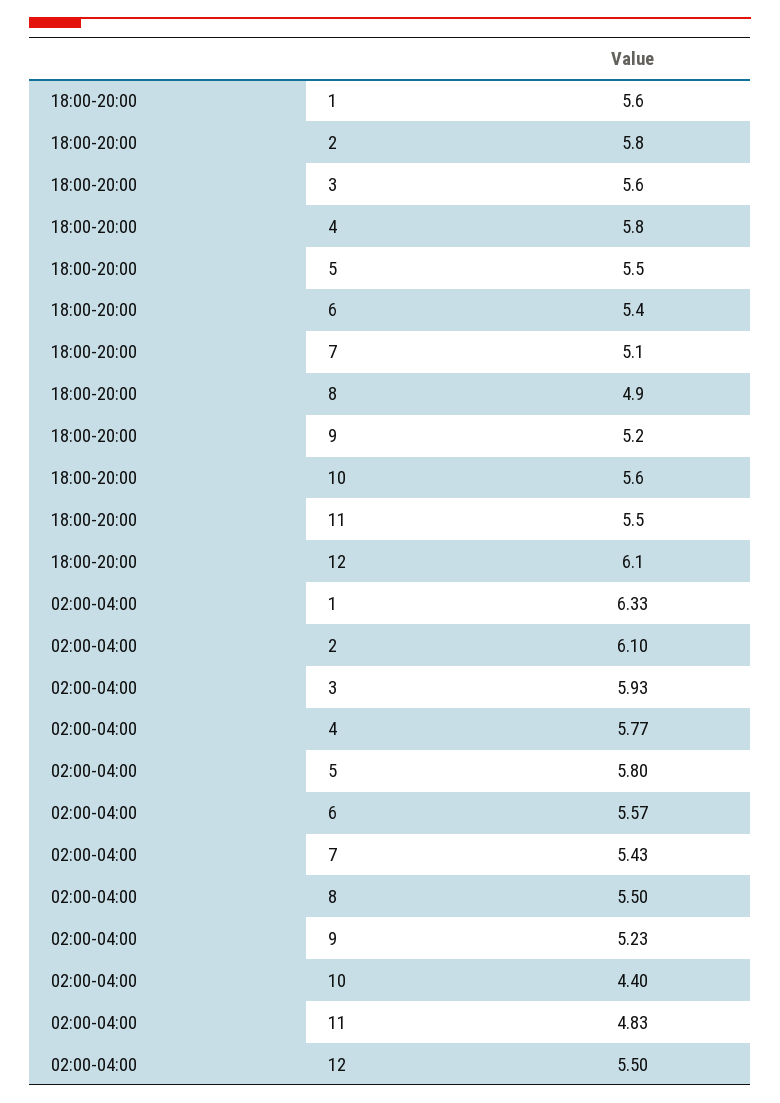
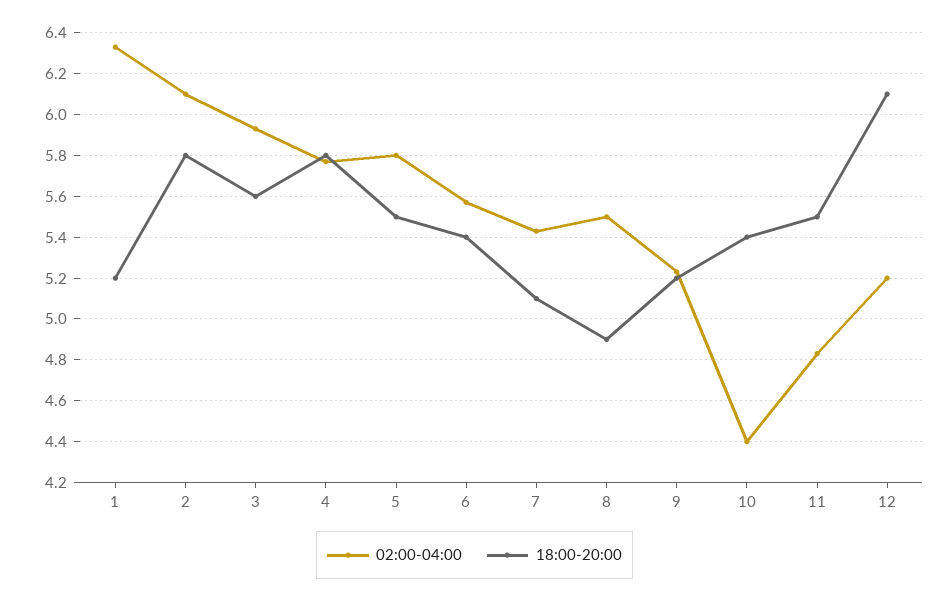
  {
    "18:00-20:00": {
-     "1": 5.6,
+     "1": 5.2,
      "2": 5.8,
      "3": 5.6,
      "4": 5.8,
      "5": 5.5,
      "6": 5.4,
      "7": 5.1,
      "8": 4.9,
      "9": 5.2,
-     "10": 5.6,
+     "10": 5.4,
      "11": 5.5,
      "12": 6.1
    },
    "02:00-04:00": {
      "1": 6.33,
      "2": 6.1,
      "3": 5.93,
      "4": 5.77,
      "5": 5.8,
      "6": 5.57,
      "7": 5.43,
      "8": 5.5,
      "9": 5.23,
      "10": 4.4,
      "11": 4.83,
-     "12": 5.5
+     "12": 5.2
    }
  }

